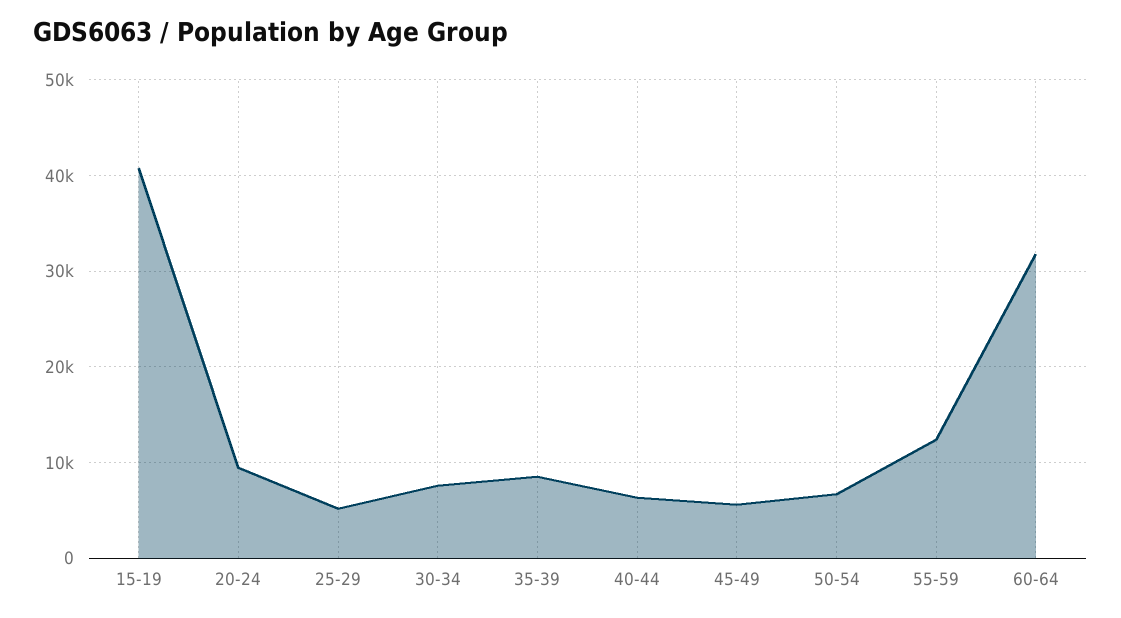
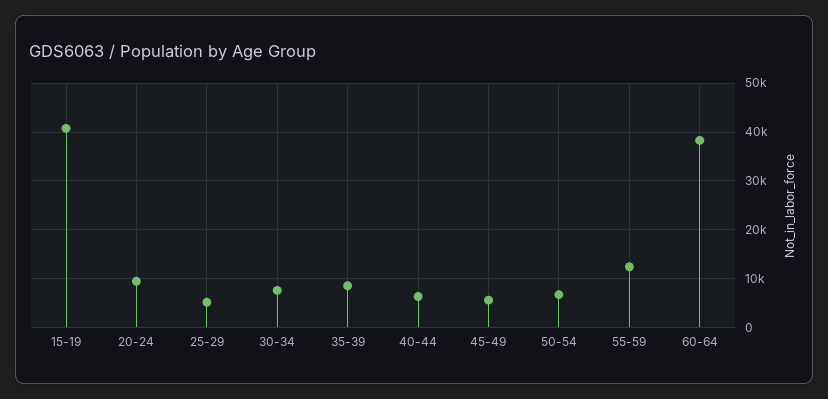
  {
    "15-19": 41000,
    "20-24": 9000,
    "25-29": 5000,
    "30-34": 8000,
    "35-39": 9000,
    "40-44": 6000,
    "45-49": 6000,
    "50-54": 7000,
    "55-59": 12000,
-   "60-64": 32000
+   "60-64": 38000
  }

